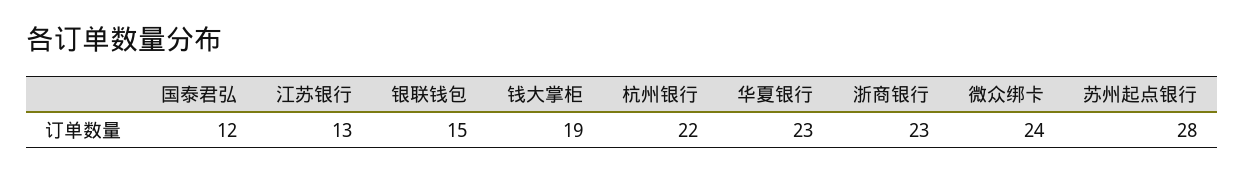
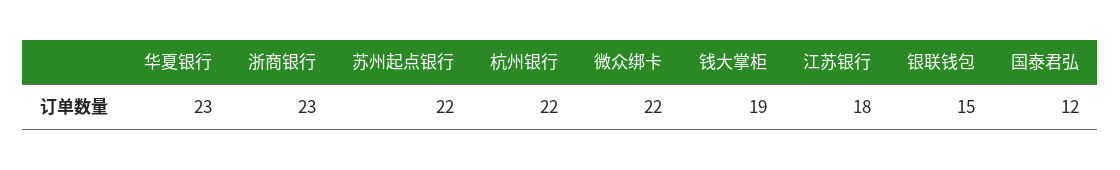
  {
    "国泰君弘": 12,
-   "江苏银行": 13,
+   "江苏银行": 18,
    "银联钱包": 15,
    "钱大掌柜": 19,
    "杭州银行": 22,
    "华夏银行": 23,
    "浙商银行": 23,
-   "微众绑卡": 24,
+   "微众绑卡": 22,
-   "苏州起点银行": 28
+   "苏州起点银行": 22
  }

